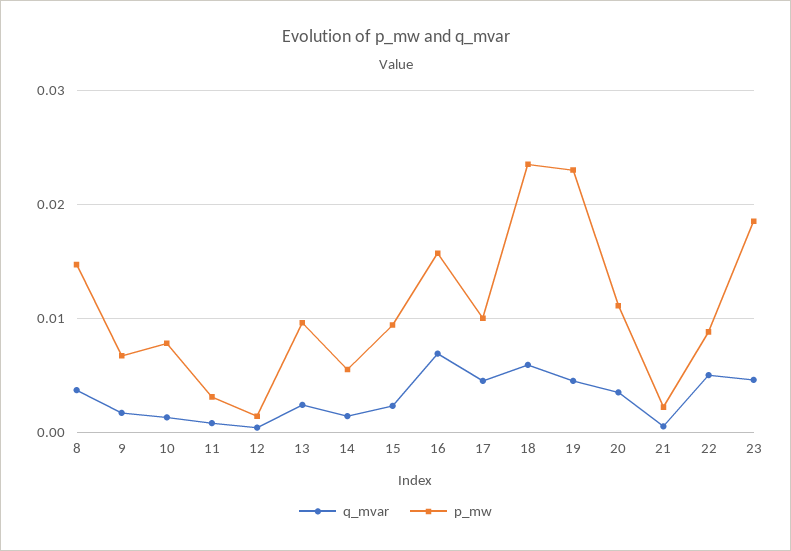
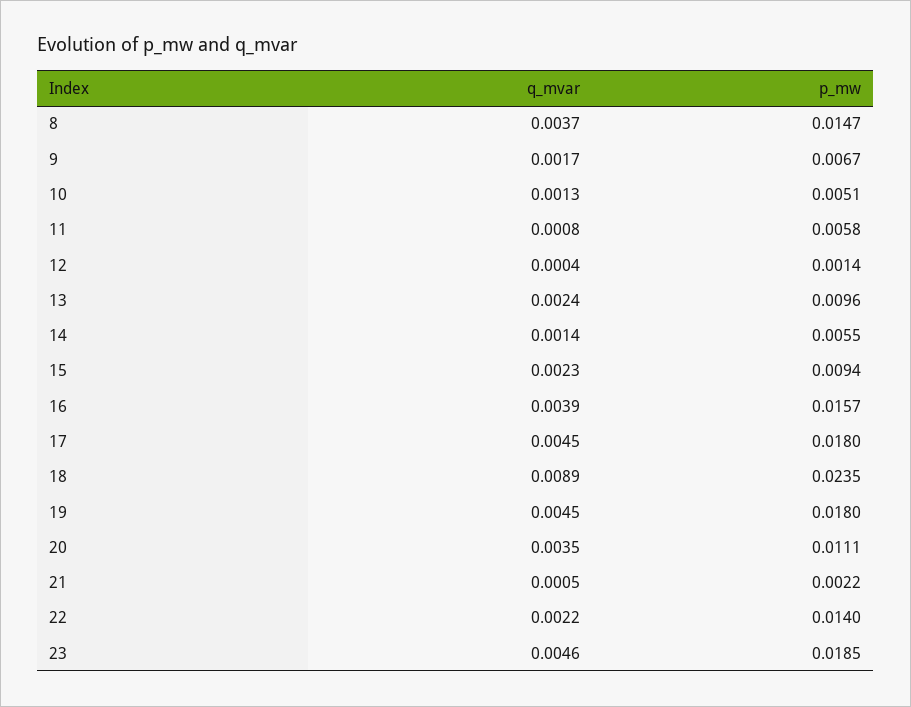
  {
    "q_mvar": {
      "8": 0.0037,
      "9": 0.0017,
      "10": 0.0013,
      "11": 0.0008,
      "12": 0.0004,
      "13": 0.0024,
      "14": 0.0014,
      "15": 0.0023,
-     "16": 0.007,
+     "16": 0.0039,
      "17": 0.0045,
-     "18": 0.006,
+     "18": 0.0089,
      "19": 0.0045,
      "20": 0.0035,
      "21": 0.0005,
-     "22": 0.005,
+     "22": 0.0022,
      "23": 0.0046
    },
    "p_mw": {
      "8": 0.0147,
      "9": 0.0067,
-     "10": 0.008,
+     "10": 0.0051,
-     "11": 0.003,
+     "11": 0.0058,
      "12": 0.0014,
      "13": 0.0096,
      "14": 0.0055,
      "15": 0.0094,
      "16": 0.0157,
-     "17": 0.01,
+     "17": 0.018,
      "18": 0.0235,
-     "19": 0.023,
+     "19": 0.018,
      "20": 0.0111,
      "21": 0.0022,
-     "22": 0.009,
+     "22": 0.014,
      "23": 0.0185
    }
  }

